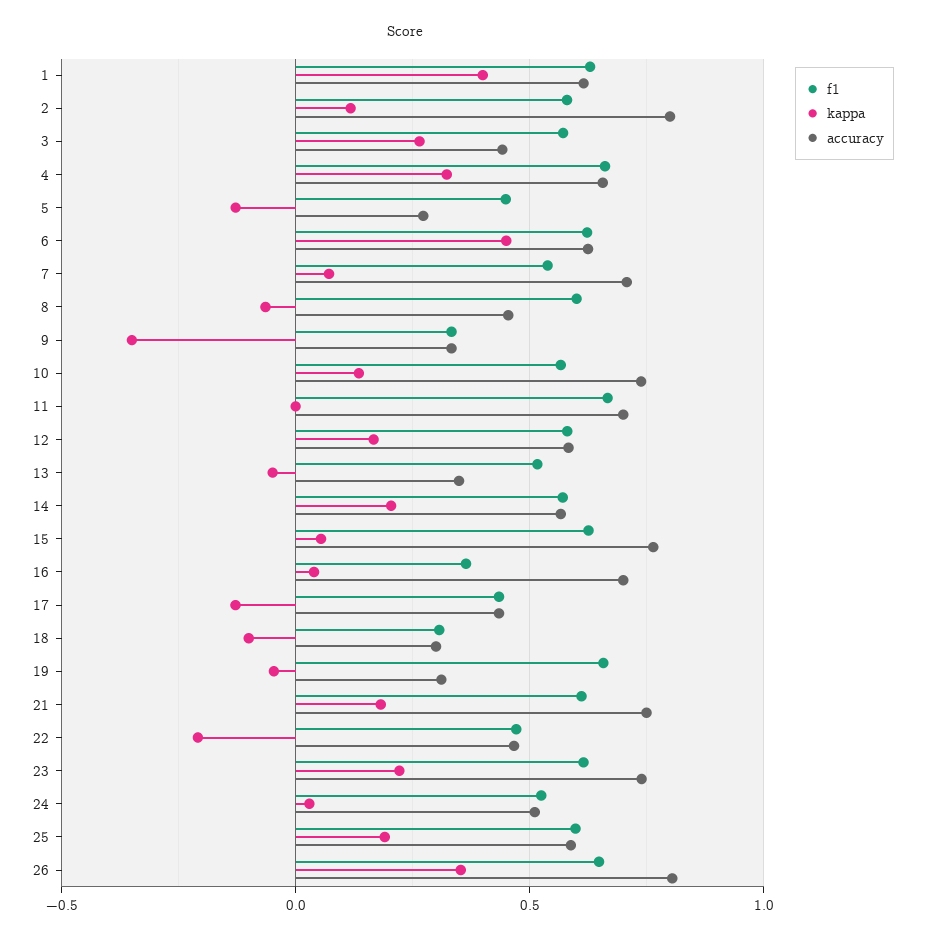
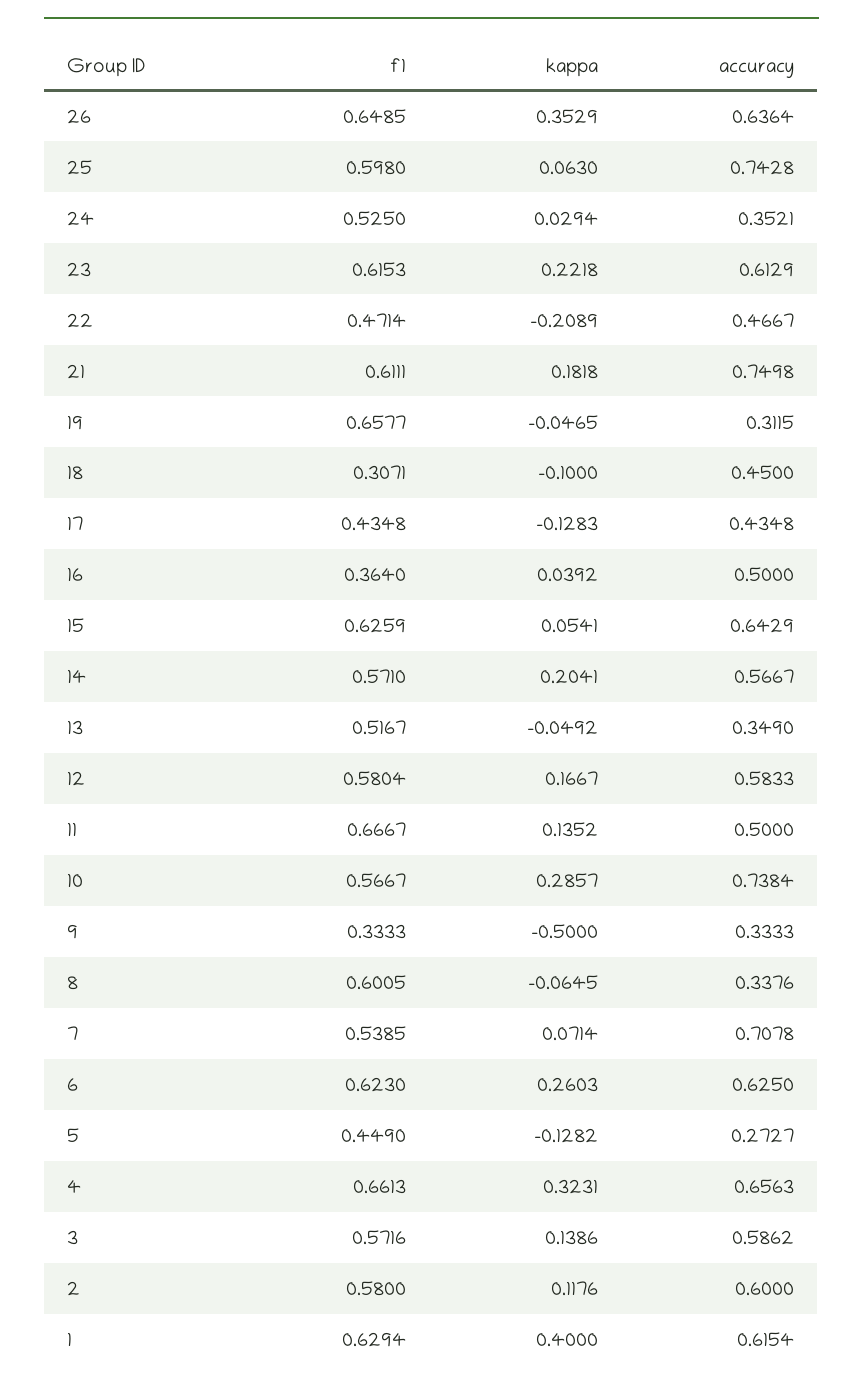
  {
    "f1": {
      "1": 0.6294,
      "2": 0.58,
      "3": 0.5716,
      "4": 0.6613,
      "5": 0.449,
      "6": 0.623,
      "7": 0.5385,
      "8": 0.6005,
      "9": 0.3333,
      "10": 0.5667,
      "11": 0.6667,
      "12": 0.5804,
      "13": 0.5167,
      "14": 0.571,
      "15": 0.6259,
      "16": 0.364,
      "17": 0.4348,
      "18": 0.3071,
      "19": 0.6577,
      "21": 0.6111,
      "22": 0.4714,
      "23": 0.6153,
      "24": 0.525,
      "25": 0.598,
      "26": 0.6485
    },
    "kappa": {
      "1": 0.4,
      "2": 0.1176,
-     "3": 0.25,
+     "3": 0.1386,
      "4": 0.3231,
      "5": -0.1282,
-     "6": 0.45,
+     "6": 0.2603,
      "7": 0.0714,
      "8": -0.0645,
-     "9": -0.35,
+     "9": -0.5,
-     "10": 0.15,
+     "10": 0.2857,
-     "11": 0,
+     "11": 0.1352,
      "12": 0.1667,
      "13": -0.0492,
      "14": 0.2041,
      "15": 0.0541,
      "16": 0.0392,
      "17": -0.1283,
      "18": -0.1,
      "19": -0.0465,
      "21": 0.1818,
      "22": -0.2089,
      "23": 0.2218,
      "24": 0.0294,
-     "25": 0.2,
+     "25": 0.063,
      "26": 0.3529
    },
    "accuracy": {
      "1": 0.6154,
-     "2": 0.8,
+     "2": 0.6,
-     "3": 0.45,
+     "3": 0.5862,
      "4": 0.6563,
      "5": 0.2727,
      "6": 0.625,
      "7": 0.7078,
-     "8": 0.45,
+     "8": 0.3376,
      "9": 0.3333,
      "10": 0.7384,
-     "11": 0.7,
+     "11": 0.5,
      "12": 0.5833,
      "13": 0.349,
      "14": 0.5667,
-     "15": 0.75,
+     "15": 0.6429,
-     "16": 0.7,
+     "16": 0.5,
      "17": 0.4348,
-     "18": 0.3,
+     "18": 0.45,
      "19": 0.3115,
      "21": 0.7498,
      "22": 0.4667,
-     "23": 0.75,
+     "23": 0.6129,
-     "24": 0.5,
+     "24": 0.3521,
-     "25": 0.6,
+     "25": 0.7428,
-     "26": 0.8
+     "26": 0.6364
    }
  }

